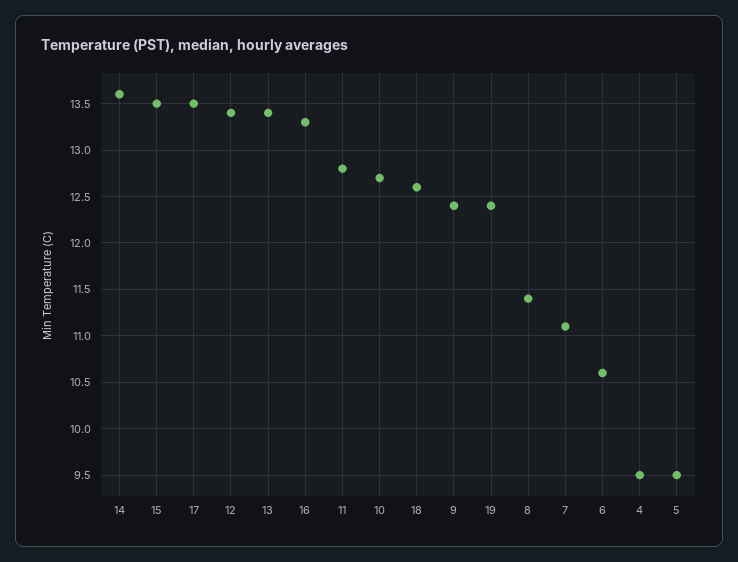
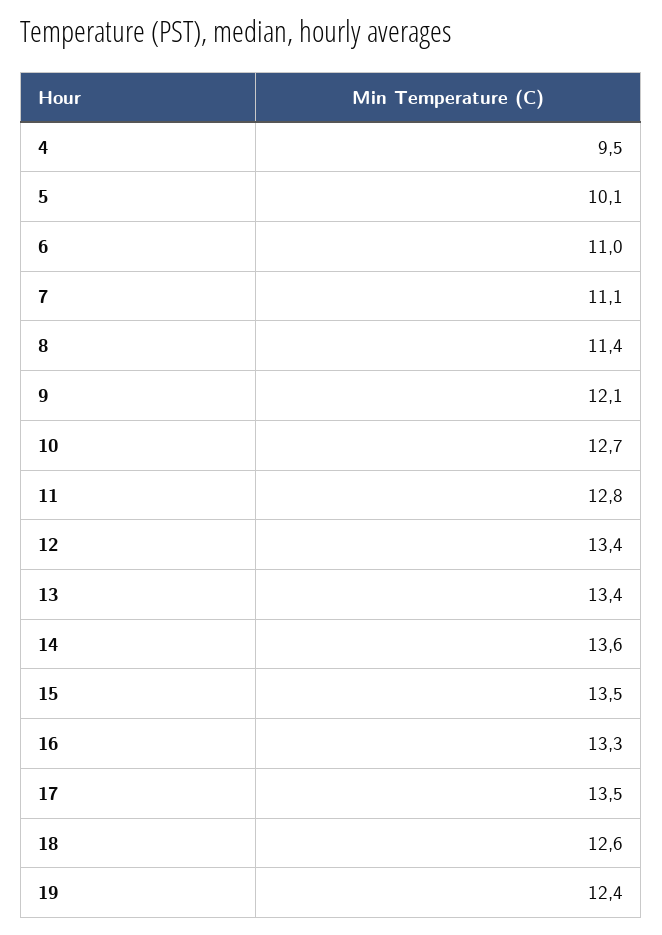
  {
    "14": 13.6,
    "15": 13.5,
    "17": 13.5,
    "12": 13.4,
    "13": 13.4,
    "16": 13.3,
    "11": 12.8,
    "10": 12.7,
    "18": 12.6,
-   "9": 12.4,
+   "9": 12.1,
    "19": 12.4,
    "8": 11.4,
    "7": 11.1,
-   "6": 10.6,
+   "6": 11,
    "4": 9.5,
-   "5": 9.5
+   "5": 10.1
  }

